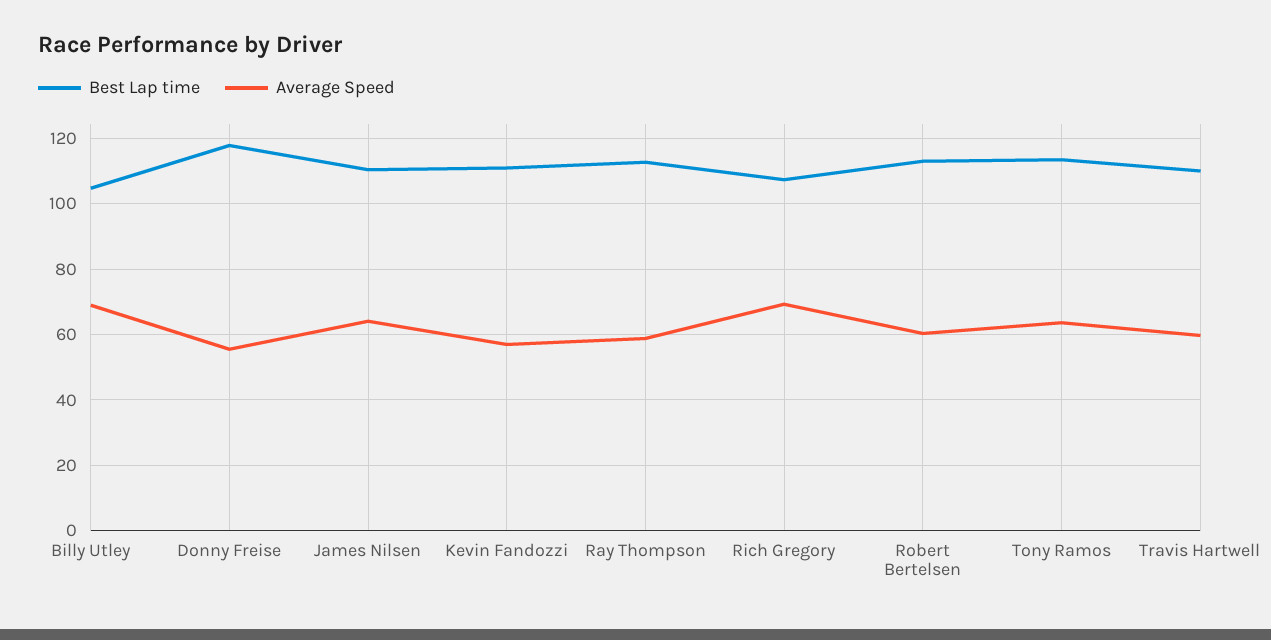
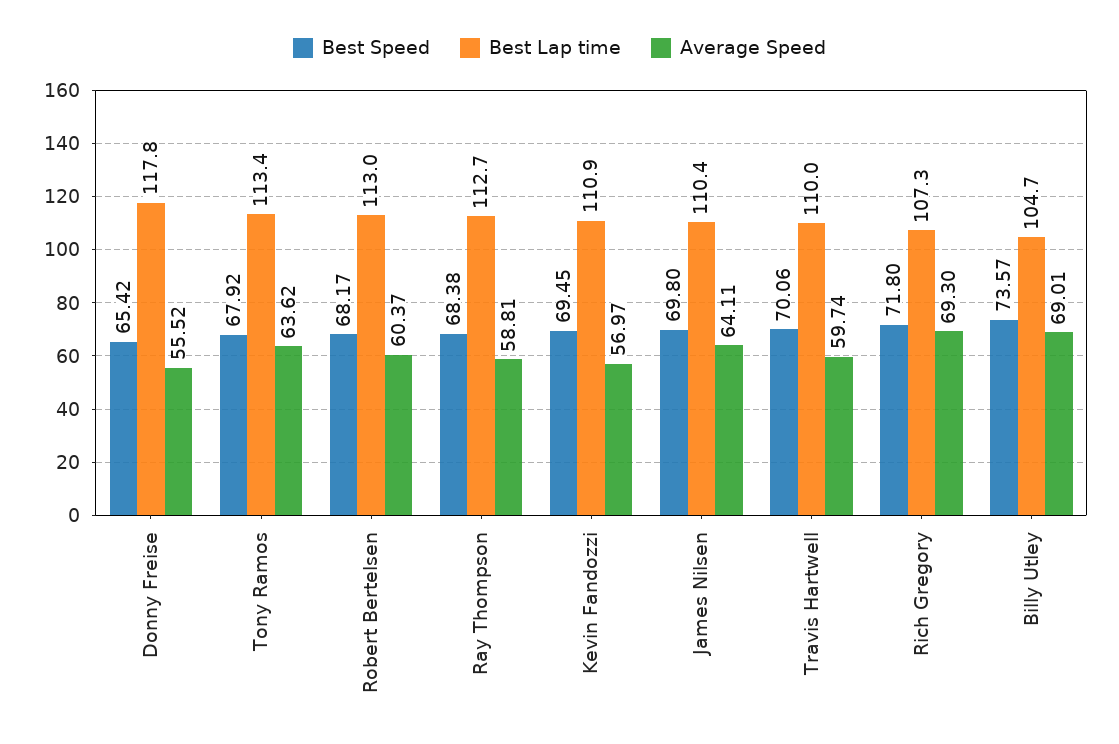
  {
    "Best Lap time": {
      "Billy Utley": 104.7,
      "Donny Freise": 117.8,
      "James Nilsen": 110.4,
      "Kevin Fandozzi": 110.9,
      "Ray Thompson": 112.7,
      "Rich Gregory": 107.3,
      "Robert Bertelsen": 113,
      "Tony Ramos": 113.4,
      "Travis Hartwell": 110
    },
    "Average Speed": {
      "Billy Utley": 69.01,
      "Donny Freise": 55.52,
      "James Nilsen": 64.11,
      "Kevin Fandozzi": 56.97,
      "Ray Thompson": 58.81,
      "Rich Gregory": 69.3,
      "Robert Bertelsen": 60.37,
      "Tony Ramos": 63.62,
      "Travis Hartwell": 59.74
-   }
+   },
+   "Best Speed": {
+     "Donny Freise": 65.42,
+     "Tony Ramos": 67.92,
+     "Robert Bertelsen": 68.17,
+     "Ray Thompson": 68.38,
+     "Kevin Fandozzi": 69.45,
+     "James Nilsen": 69.8,
+     "Travis Hartwell": 70.06,
+     "Rich Gregory": 71.8,
+     "Billy Utley": 73.57
+   }
  }

